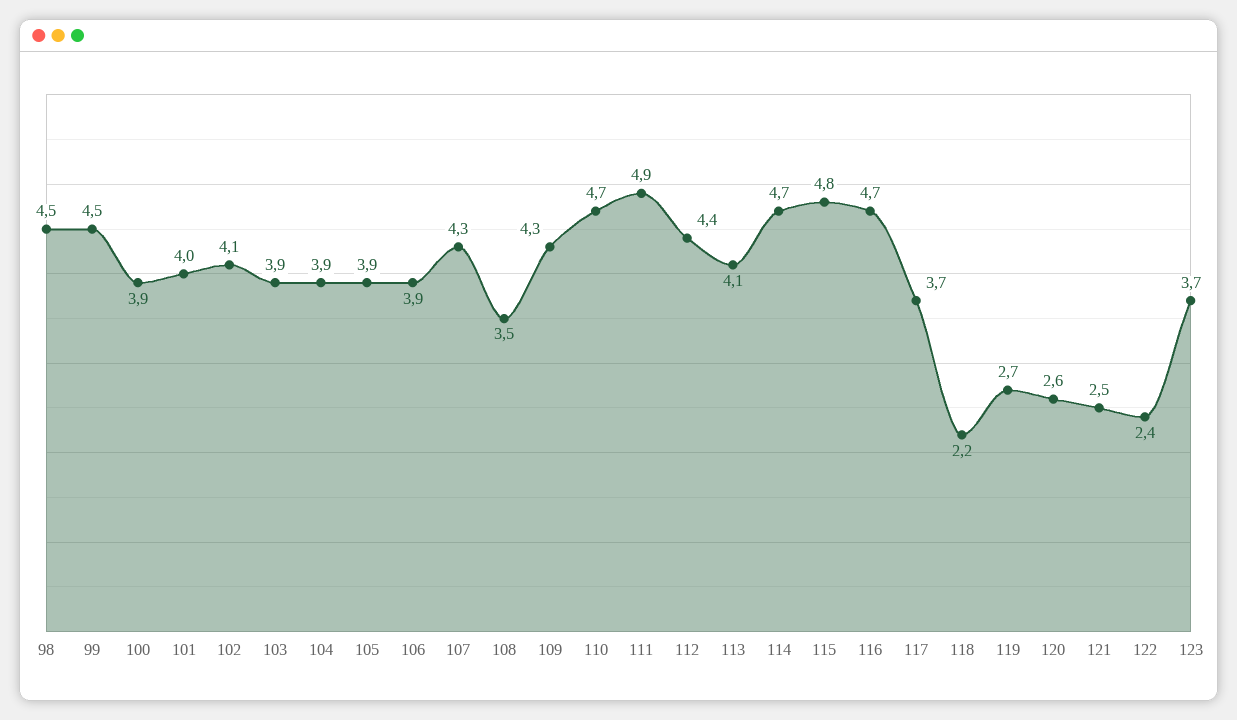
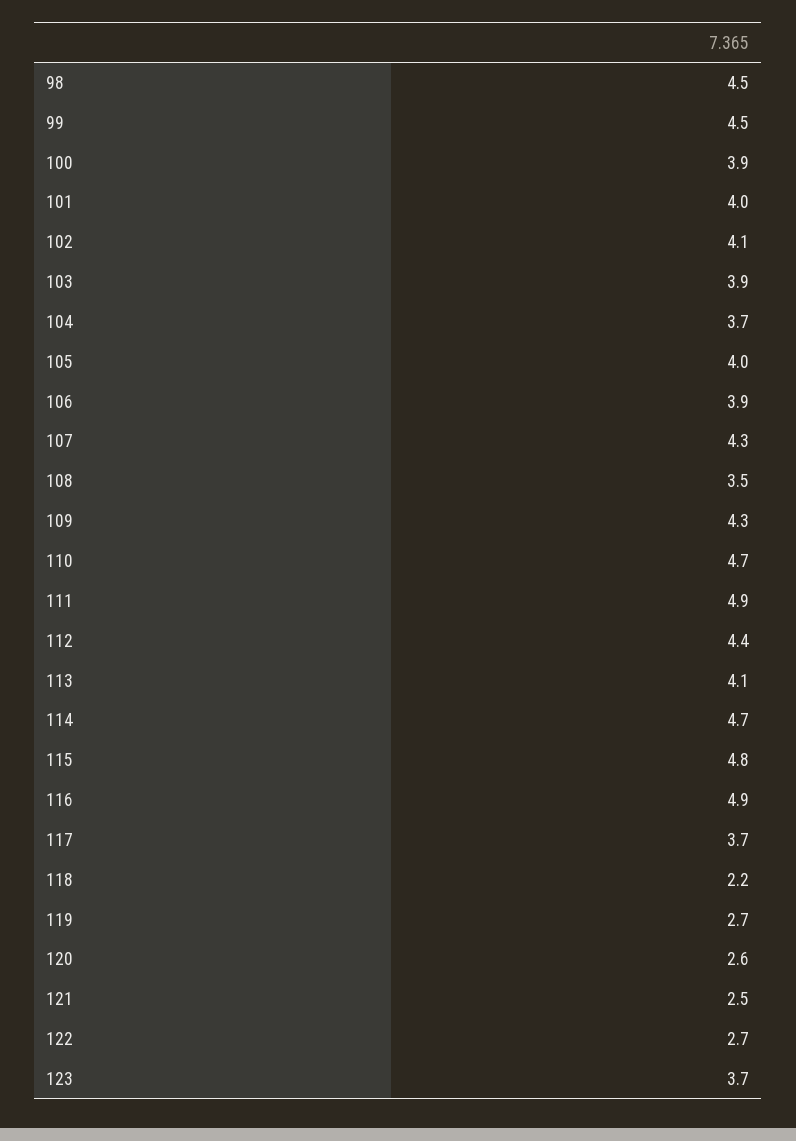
  {
    "98": 4.5,
    "99": 4.5,
    "100": 3.9,
    "101": 4,
    "102": 4.1,
    "103": 3.9,
-   "104": 3.9,
+   "104": 3.7,
-   "105": 3.9,
+   "105": 4,
    "106": 3.9,
    "107": 4.3,
    "108": 3.5,
    "109": 4.3,
    "110": 4.7,
    "111": 4.9,
    "112": 4.4,
    "113": 4.1,
    "114": 4.7,
    "115": 4.8,
-   "116": 4.7,
+   "116": 4.9,
    "117": 3.7,
    "118": 2.2,
    "119": 2.7,
    "120": 2.6,
    "121": 2.5,
-   "122": 2.4,
+   "122": 2.7,
    "123": 3.7
  }

